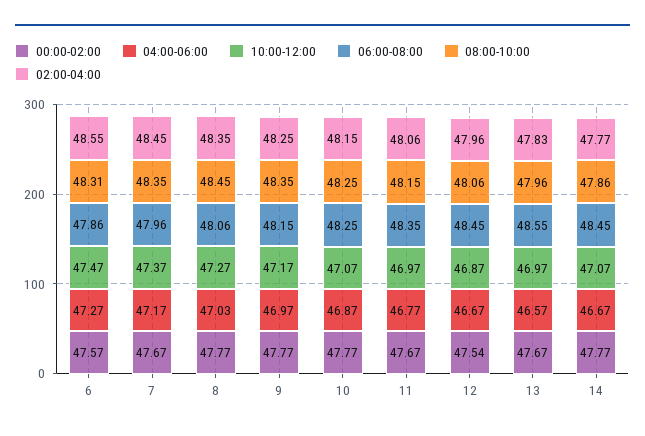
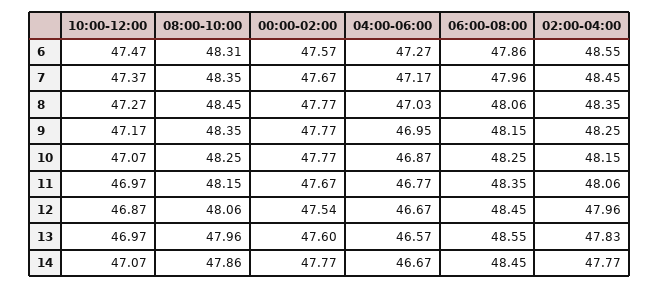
  {
    "00:00-02:00": {
      "6": 47.57,
      "7": 47.67,
      "8": 47.77,
      "9": 47.77,
      "10": 47.77,
      "11": 47.67,
      "12": 47.54,
-     "13": 47.67,
+     "13": 47.6,
      "14": 47.77
    },
    "04:00-06:00": {
      "6": 47.27,
      "7": 47.17,
      "8": 47.03,
-     "9": 46.97,
+     "9": 46.95,
      "10": 46.87,
      "11": 46.77,
      "12": 46.67,
      "13": 46.57,
      "14": 46.67
    },
    "10:00-12:00": {
      "6": 47.47,
      "7": 47.37,
      "8": 47.27,
      "9": 47.17,
      "10": 47.07,
      "11": 46.97,
      "12": 46.87,
      "13": 46.97,
      "14": 47.07
    },
    "06:00-08:00": {
      "6": 47.86,
      "7": 47.96,
      "8": 48.06,
      "9": 48.15,
      "10": 48.25,
      "11": 48.35,
      "12": 48.45,
      "13": 48.55,
      "14": 48.45
    },
    "08:00-10:00": {
      "6": 48.31,
      "7": 48.35,
      "8": 48.45,
      "9": 48.35,
      "10": 48.25,
      "11": 48.15,
      "12": 48.06,
      "13": 47.96,
      "14": 47.86
    },
    "02:00-04:00": {
      "6": 48.55,
      "7": 48.45,
      "8": 48.35,
      "9": 48.25,
      "10": 48.15,
      "11": 48.06,
      "12": 47.96,
      "13": 47.83,
      "14": 47.77
    }
  }

